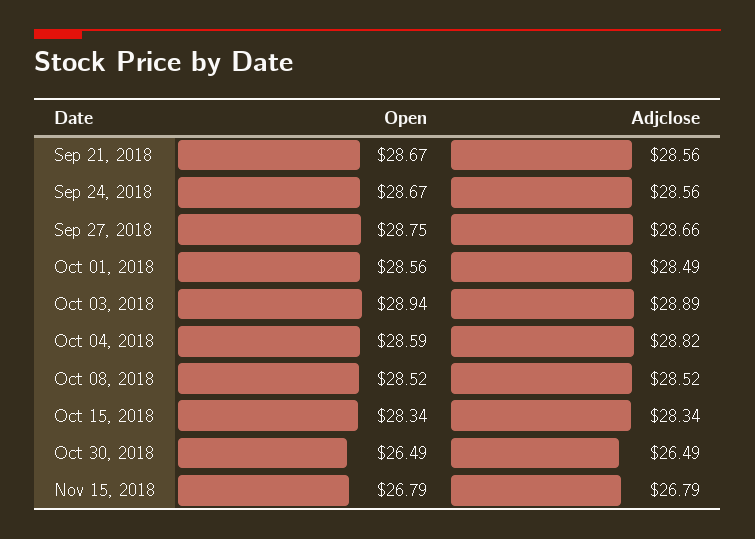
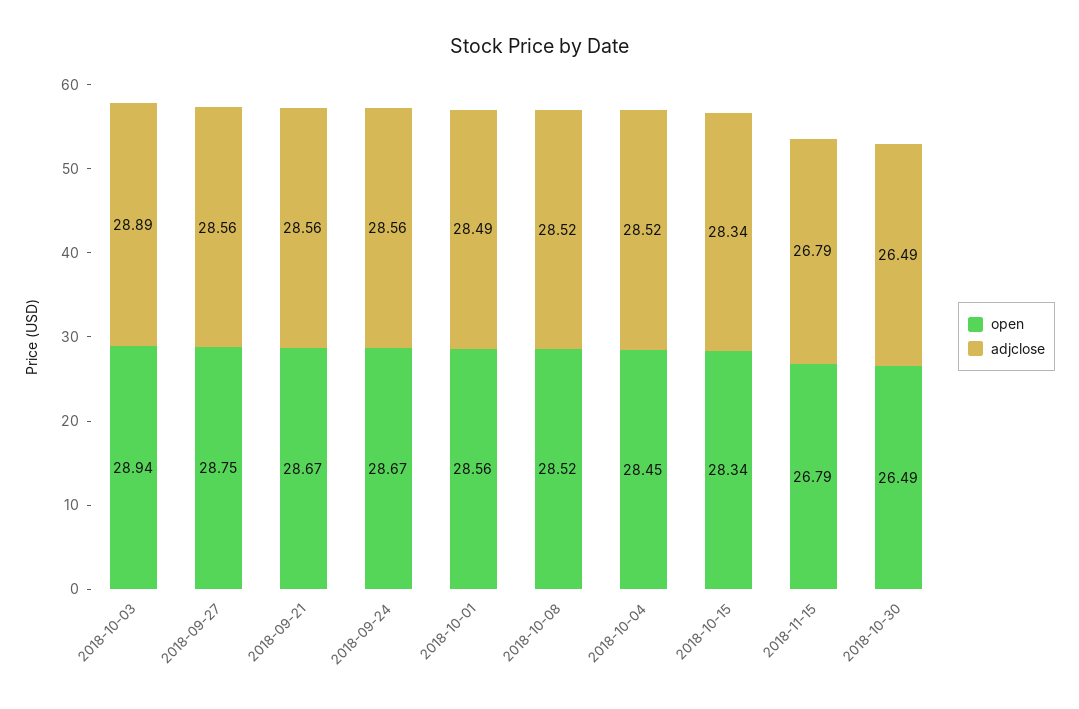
  {
    "Open": {
      "Sep 21, 2018": 28.67,
      "Sep 24, 2018": 28.67,
      "Sep 27, 2018": 28.75,
      "Oct 01, 2018": 28.56,
      "Oct 03, 2018": 28.94,
-     "Oct 04, 2018": 28.59,
+     "Oct 04, 2018": 28.45,
      "Oct 08, 2018": 28.52,
      "Oct 15, 2018": 28.34,
      "Oct 30, 2018": 26.49,
      "Nov 15, 2018": 26.79
    },
    "Adjclose": {
      "Sep 21, 2018": 28.56,
      "Sep 24, 2018": 28.56,
-     "Sep 27, 2018": 28.66,
+     "Sep 27, 2018": 28.56,
      "Oct 01, 2018": 28.49,
      "Oct 03, 2018": 28.89,
-     "Oct 04, 2018": 28.82,
+     "Oct 04, 2018": 28.52,
      "Oct 08, 2018": 28.52,
      "Oct 15, 2018": 28.34,
      "Oct 30, 2018": 26.49,
      "Nov 15, 2018": 26.79
    }
  }

